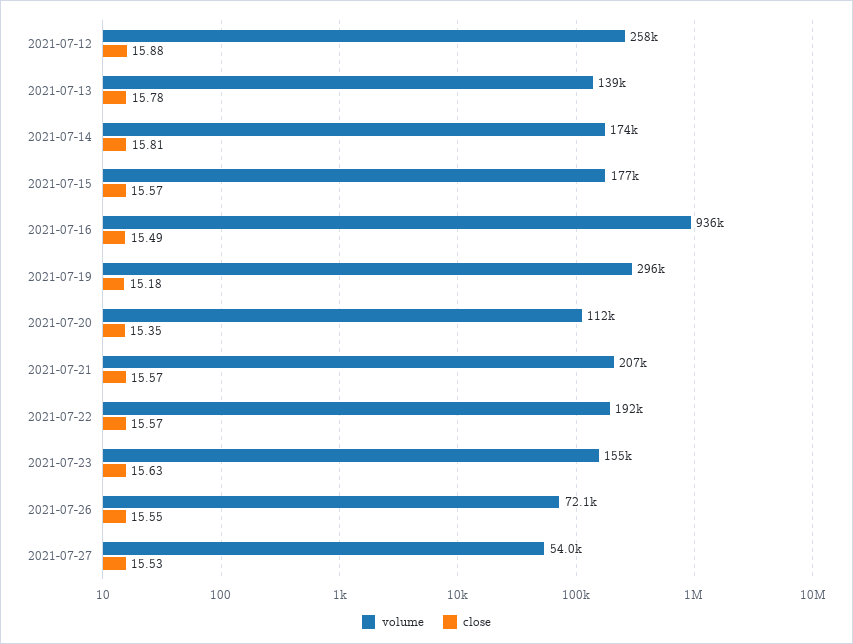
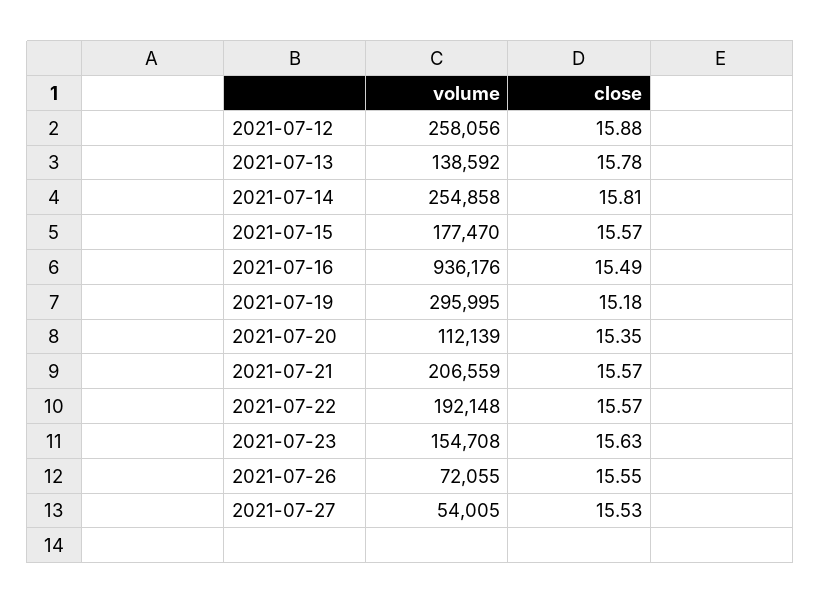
  {
    "volume": {
      "2021-07-12": 258056,
      "2021-07-13": 138592,
-     "2021-07-14": 174000,
+     "2021-07-14": 254858,
      "2021-07-15": 177470,
      "2021-07-16": 936176,
      "2021-07-19": 295995,
      "2021-07-20": 112139,
      "2021-07-21": 206559,
      "2021-07-22": 192148,
      "2021-07-23": 154708,
      "2021-07-26": 72055,
      "2021-07-27": 54005
    },
    "close": {
      "2021-07-12": 15.88,
      "2021-07-13": 15.78,
      "2021-07-14": 15.81,
      "2021-07-15": 15.57,
      "2021-07-16": 15.49,
      "2021-07-19": 15.18,
      "2021-07-20": 15.35,
      "2021-07-21": 15.57,
      "2021-07-22": 15.57,
      "2021-07-23": 15.63,
      "2021-07-26": 15.55,
      "2021-07-27": 15.53
    }
  }

